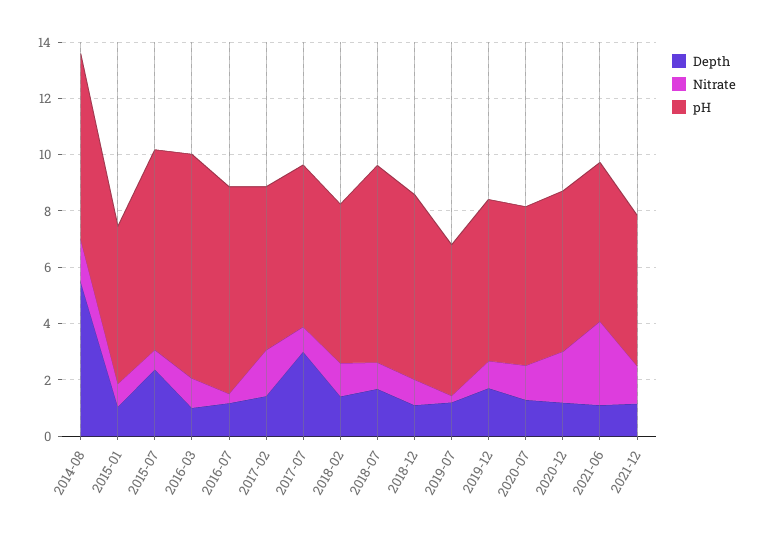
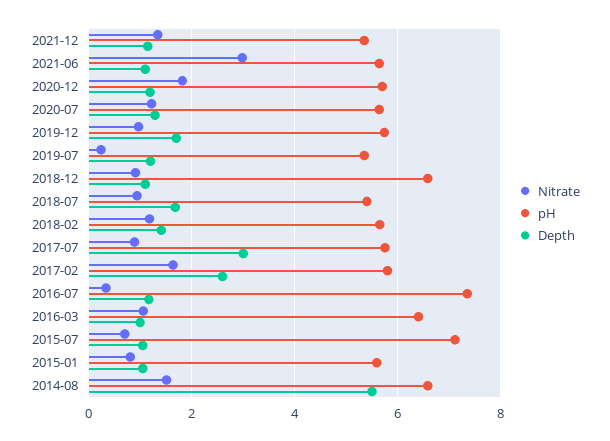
  {
    "Depth": {
      "2014-08": 5.6,
      "2015-01": 1,
-     "2015-07": 2.5,
+     "2015-07": 1,
      "2016-03": 1,
      "2016-07": 1.2,
-     "2017-02": 1.5,
+     "2017-02": 2.6,
      "2017-07": 3,
      "2018-02": 1.4,
      "2018-07": 1.6,
      "2018-12": 1.2,
      "2019-07": 1.2,
      "2019-12": 1.8,
      "2020-07": 1.2,
      "2020-12": 1.2,
      "2021-06": 1.2,
      "2021-12": 1.2
    },
    "Nitrate": {
      "2014-08": 1.6,
      "2015-01": 0.8,
      "2015-07": 0.8,
      "2016-03": 1,
      "2016-07": 0.4,
      "2017-02": 1.6,
      "2017-07": 0.8,
      "2018-02": 1.2,
      "2018-07": 1,
      "2018-12": 1,
      "2019-07": 0.2,
      "2019-12": 1,
      "2020-07": 1.2,
      "2020-12": 1.8,
      "2021-06": 3,
      "2021-12": 1.4
    },
    "pH": {
      "2014-08": 6.6,
      "2015-01": 5.6,
      "2015-07": 7.2,
-     "2016-03": 8,
+     "2016-03": 6.4,
      "2016-07": 7.4,
      "2017-02": 5.8,
      "2017-07": 5.8,
      "2018-02": 5.6,
-     "2018-07": 7,
+     "2018-07": 5.4,
      "2018-12": 6.6,
      "2019-07": 5.4,
      "2019-12": 5.8,
      "2020-07": 5.6,
      "2020-12": 5.8,
      "2021-06": 5.6,
      "2021-12": 5.4
    }
  }

